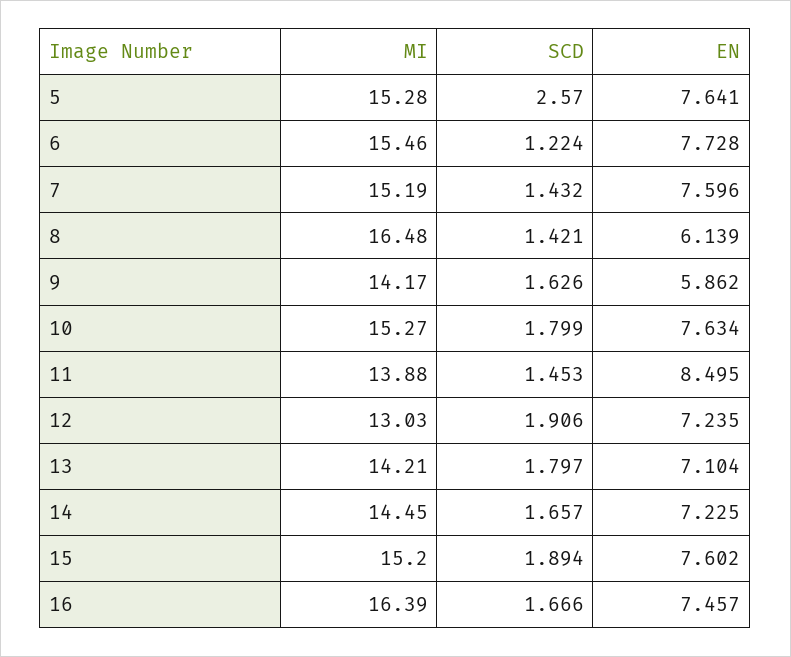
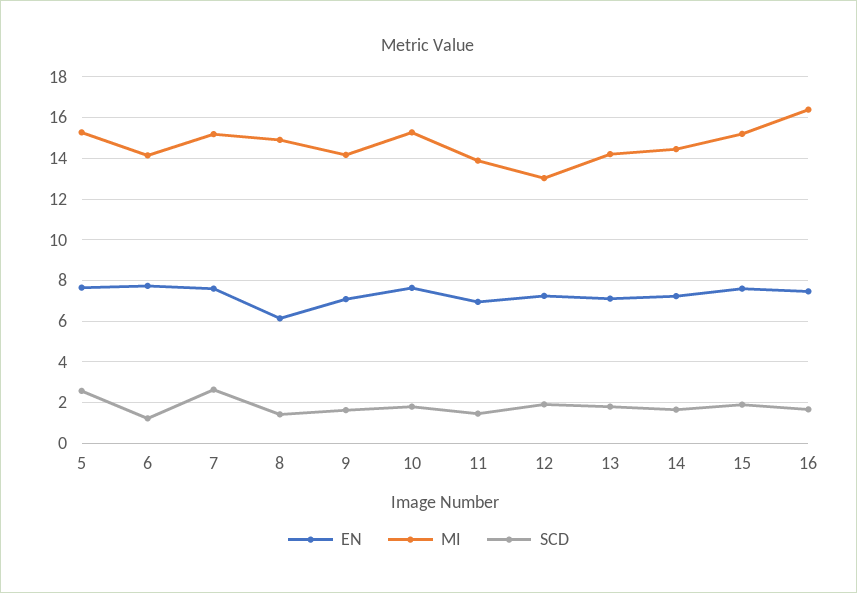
  {
    "MI": {
      "5": 15.28,
-     "6": 15.46,
+     "6": 14,
      "7": 15.19,
-     "8": 16.48,
+     "8": 15,
      "9": 14.17,
      "10": 15.27,
      "11": 13.88,
      "12": 13.03,
      "13": 14.21,
      "14": 14.45,
      "15": 15.2,
      "16": 16.39
    },
    "SCD": {
      "5": 2.57,
      "6": 1.224,
-     "7": 1.432,
+     "7": 2.5,
      "8": 1.421,
      "9": 1.626,
      "10": 1.799,
      "11": 1.453,
      "12": 1.906,
      "13": 1.797,
      "14": 1.657,
      "15": 1.894,
      "16": 1.666
    },
    "EN": {
      "5": 7.641,
      "6": 7.728,
      "7": 7.596,
      "8": 6.139,
-     "9": 5.862,
+     "9": 7,
      "10": 7.634,
-     "11": 8.495,
+     "11": 7,
      "12": 7.235,
      "13": 7.104,
      "14": 7.225,
      "15": 7.602,
      "16": 7.457
    }
  }

